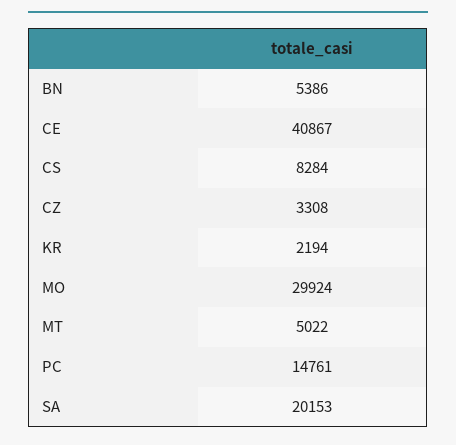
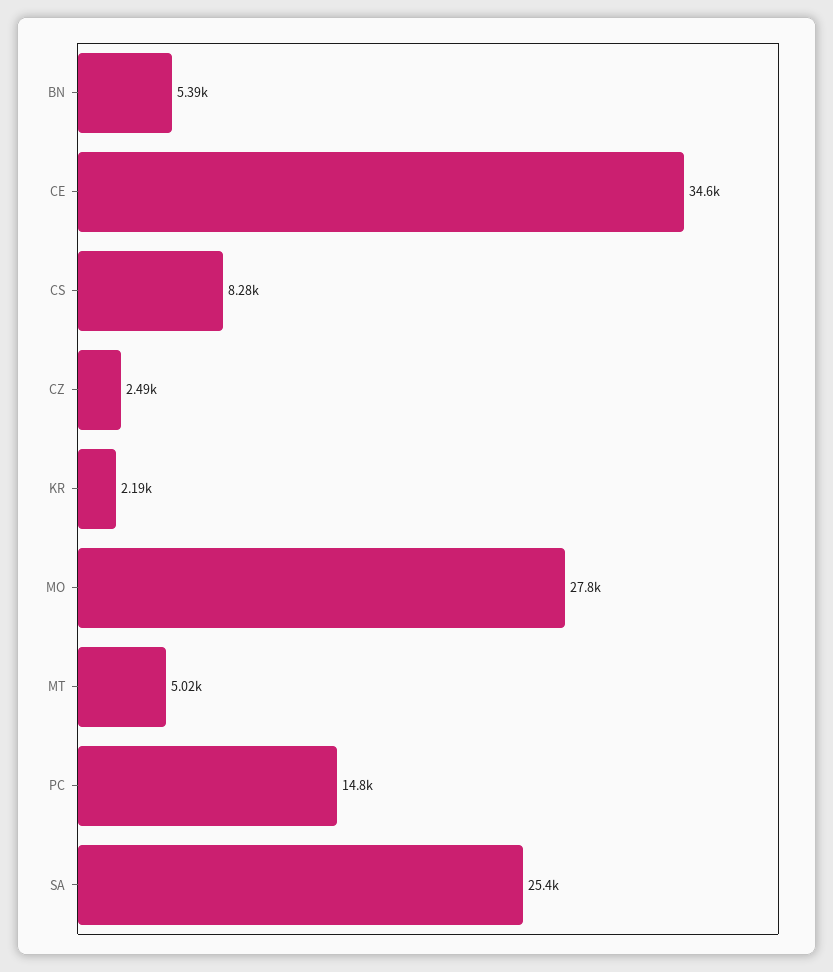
  {
    "BN": 5386,
-   "CE": 40867,
+   "CE": 34600,
    "CS": 8284,
-   "CZ": 3308,
+   "CZ": 2490,
    "KR": 2194,
-   "MO": 29924,
+   "MO": 27800,
    "MT": 5022,
    "PC": 14761,
-   "SA": 20153
+   "SA": 25400
  }

